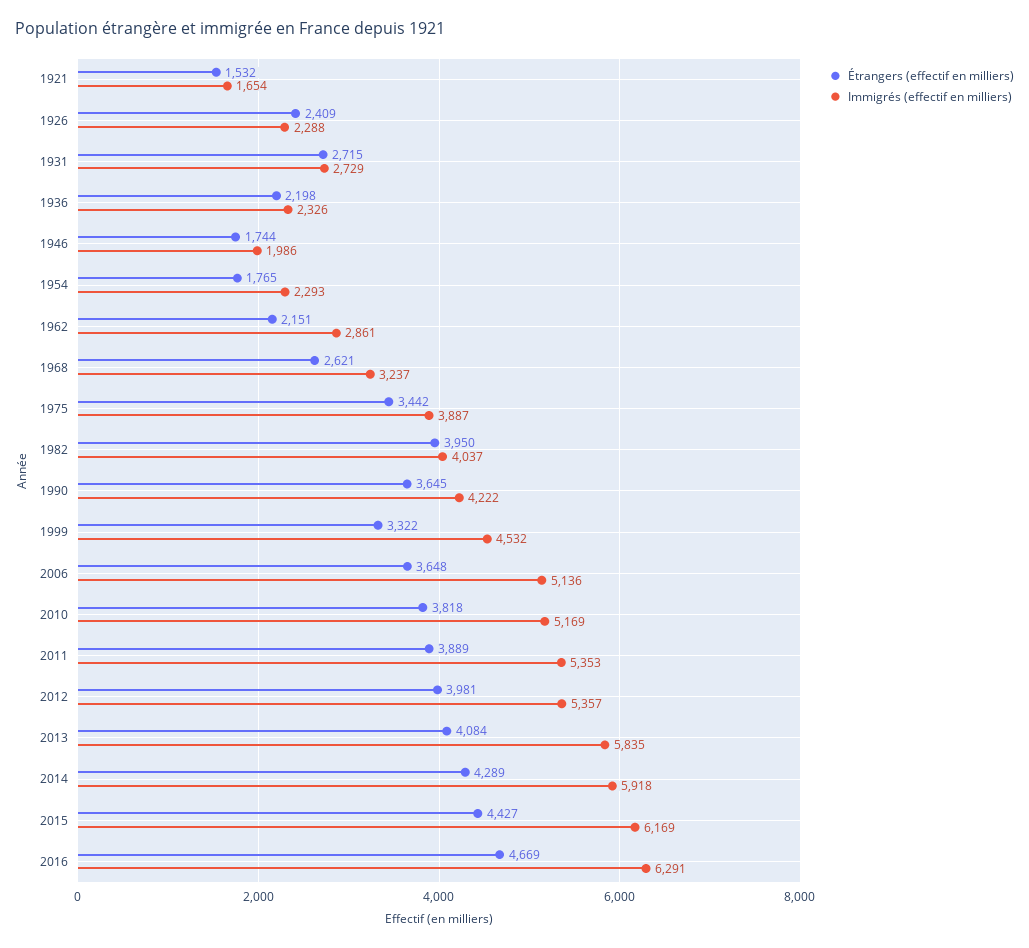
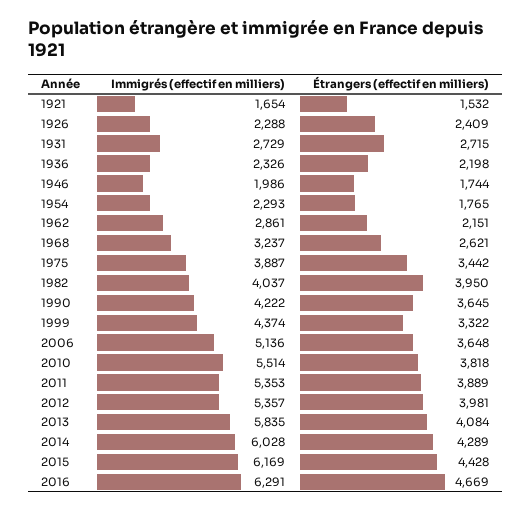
  {
    "Étrangers (effectif en milliers)": {
      "1921": 1532,
      "1926": 2409,
      "1931": 2715,
      "1936": 2198,
      "1946": 1744,
      "1954": 1765,
      "1962": 2151,
      "1968": 2621,
      "1975": 3442,
      "1982": 3950,
      "1990": 3645,
      "1999": 3322,
      "2006": 3648,
      "2010": 3818,
      "2011": 3889,
      "2012": 3981,
      "2013": 4084,
      "2014": 4289,
-     "2015": 4427,
+     "2015": 4428,
      "2016": 4669
    },
    "Immigrés (effectif en milliers)": {
      "1921": 1654,
      "1926": 2288,
      "1931": 2729,
      "1936": 2326,
      "1946": 1986,
      "1954": 2293,
      "1962": 2861,
      "1968": 3237,
      "1975": 3887,
      "1982": 4037,
      "1990": 4222,
-     "1999": 4532,
+     "1999": 4374,
      "2006": 5136,
-     "2010": 5169,
+     "2010": 5514,
      "2011": 5353,
      "2012": 5357,
      "2013": 5835,
-     "2014": 5918,
+     "2014": 6028,
      "2015": 6169,
      "2016": 6291
    }
  }

